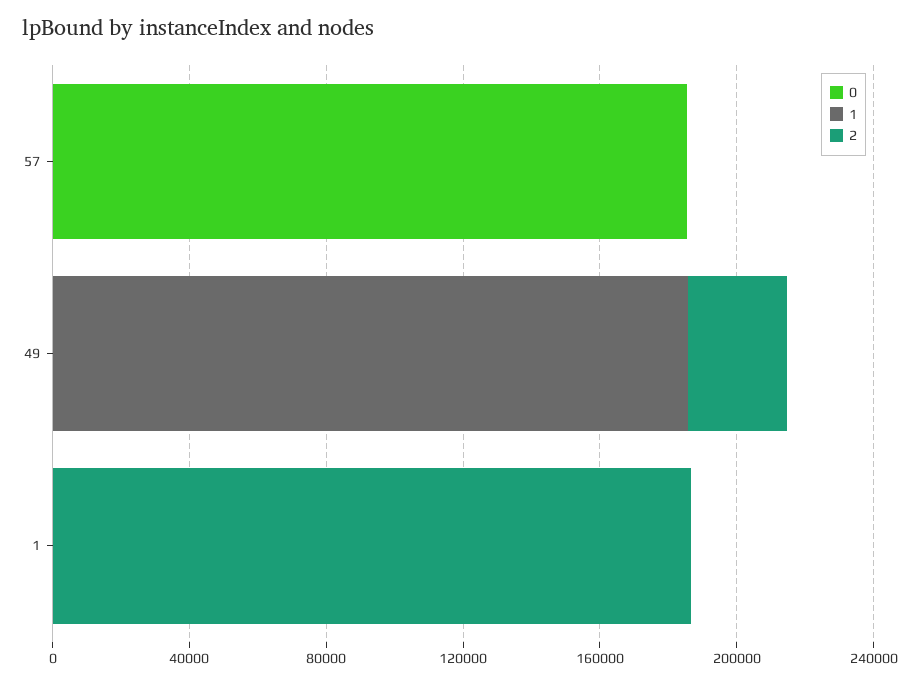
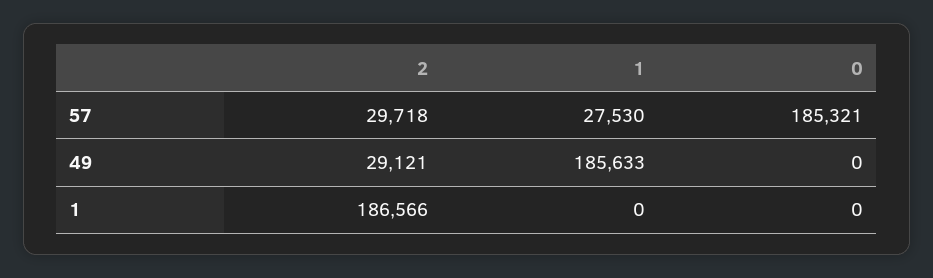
  {
    "0": {
      "57": 185321,
      "49": 0,
      "1": 0
    },
    "1": {
-     "57": 0,
+     "57": 27530,
      "49": 185633,
      "1": 0
    },
    "2": {
-     "57": 0,
+     "57": 29718,
      "49": 29121,
      "1": 186566
    }
  }

